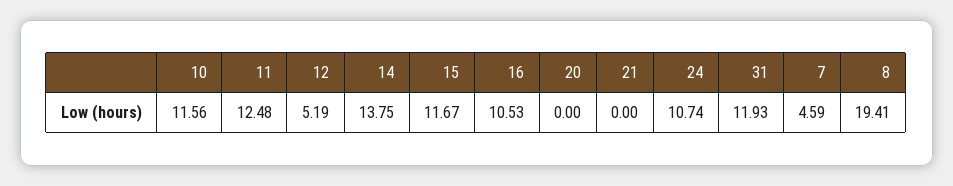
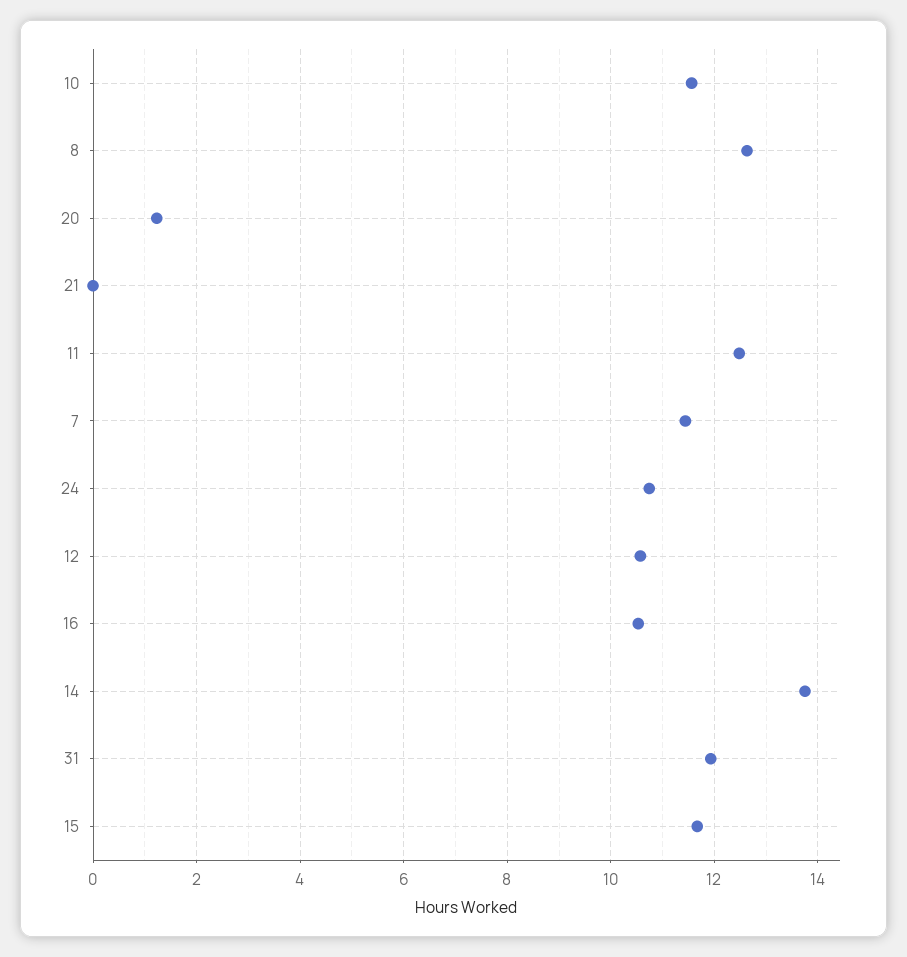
  {
    "10": 11.56,
    "11": 12.48,
-   "12": 5.19,
+   "12": 10.6,
    "14": 13.75,
    "15": 11.67,
    "16": 10.53,
-   "20": 0,
+   "20": 1.2,
    "21": 0,
    "24": 10.74,
    "31": 11.93,
-   "7": 4.59,
+   "7": 11.4,
-   "8": 19.41
+   "8": 12.6
  }

